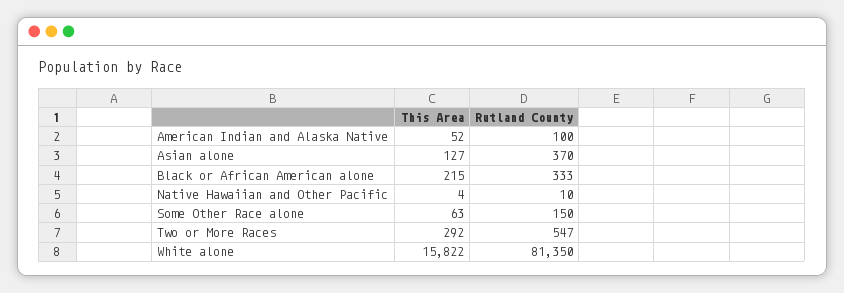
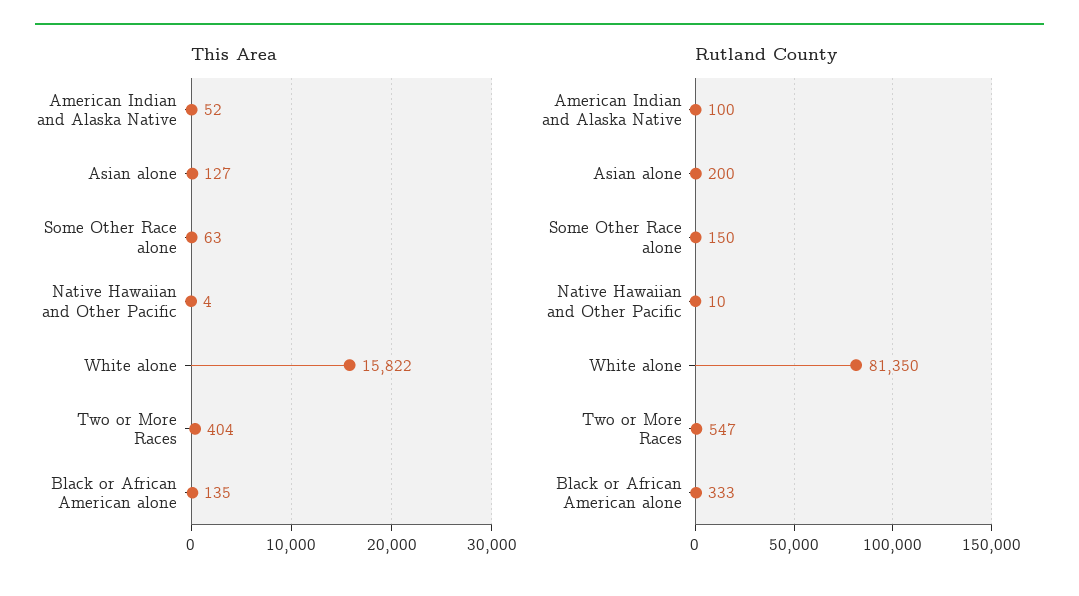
  {
    "This Area": {
      "American Indian and Alaska Native": 52,
      "Asian alone": 127,
-     "Black or African American alone": 215,
+     "Black or African American alone": 135,
      "Native Hawaiian and Other Pacific": 4,
      "Some Other Race alone": 63,
-     "Two or More Races": 292,
+     "Two or More Races": 404,
      "White alone": 15822
    },
    "Rutland County": {
      "American Indian and Alaska Native": 100,
-     "Asian alone": 370,
+     "Asian alone": 200,
      "Black or African American alone": 333,
      "Native Hawaiian and Other Pacific": 10,
      "Some Other Race alone": 150,
      "Two or More Races": 547,
      "White alone": 81350
    }
  }

